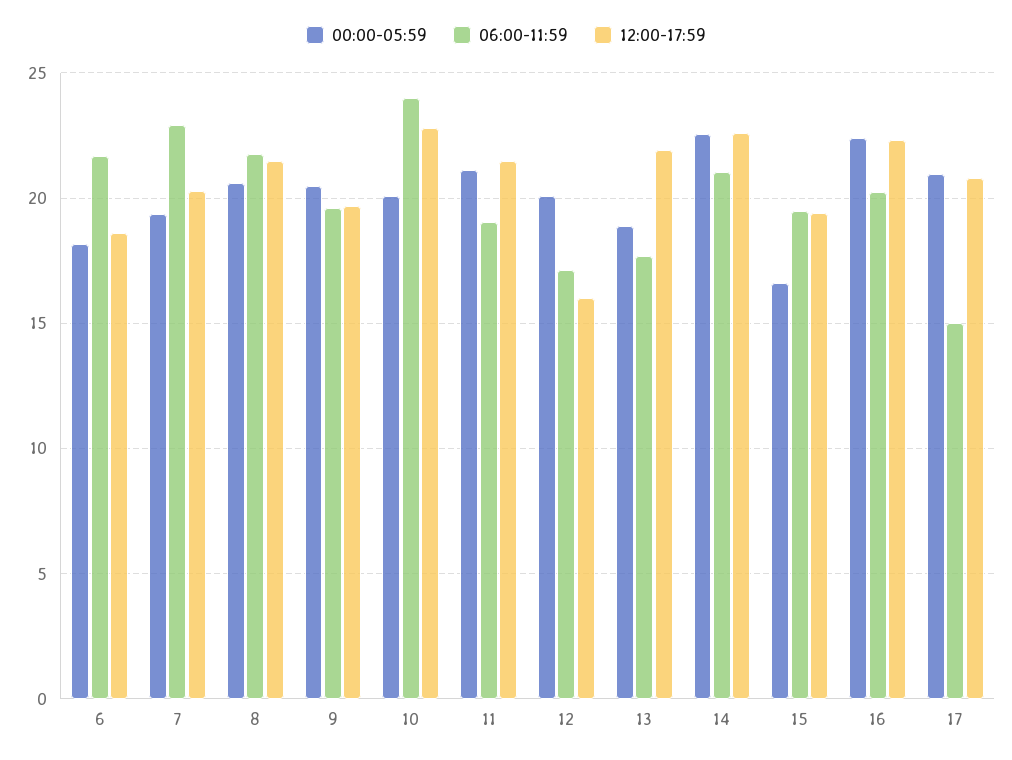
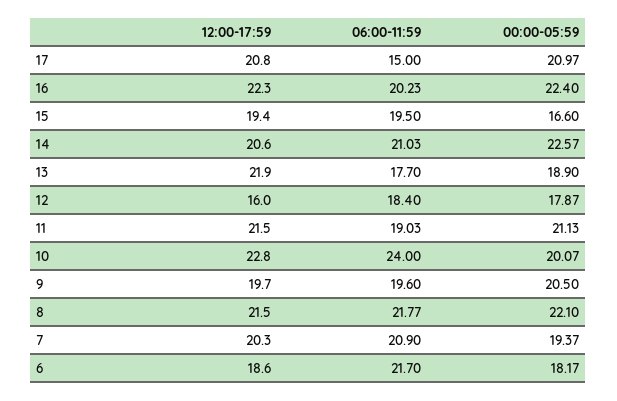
  {
    "00:00-05:59": {
      "6": 18.17,
      "7": 19.37,
-     "8": 20.5,
+     "8": 22.1,
      "9": 20.5,
      "10": 20.07,
      "11": 21.13,
-     "12": 20,
+     "12": 17.87,
      "13": 18.9,
      "14": 22.57,
      "15": 16.6,
      "16": 22.4,
      "17": 20.97
    },
    "06:00-11:59": {
      "6": 21.7,
-     "7": 23,
+     "7": 20.9,
      "8": 21.77,
      "9": 19.6,
      "10": 24,
      "11": 19.03,
-     "12": 17,
+     "12": 18.4,
      "13": 17.7,
      "14": 21.03,
      "15": 19.5,
      "16": 20.23,
      "17": 15
    },
    "12:00-17:59": {
      "6": 18.6,
      "7": 20.3,
      "8": 21.5,
      "9": 19.7,
      "10": 22.8,
      "11": 21.5,
      "12": 16,
      "13": 21.9,
-     "14": 22.5,
+     "14": 20.6,
      "15": 19.4,
      "16": 22.3,
      "17": 20.8
    }
  }

